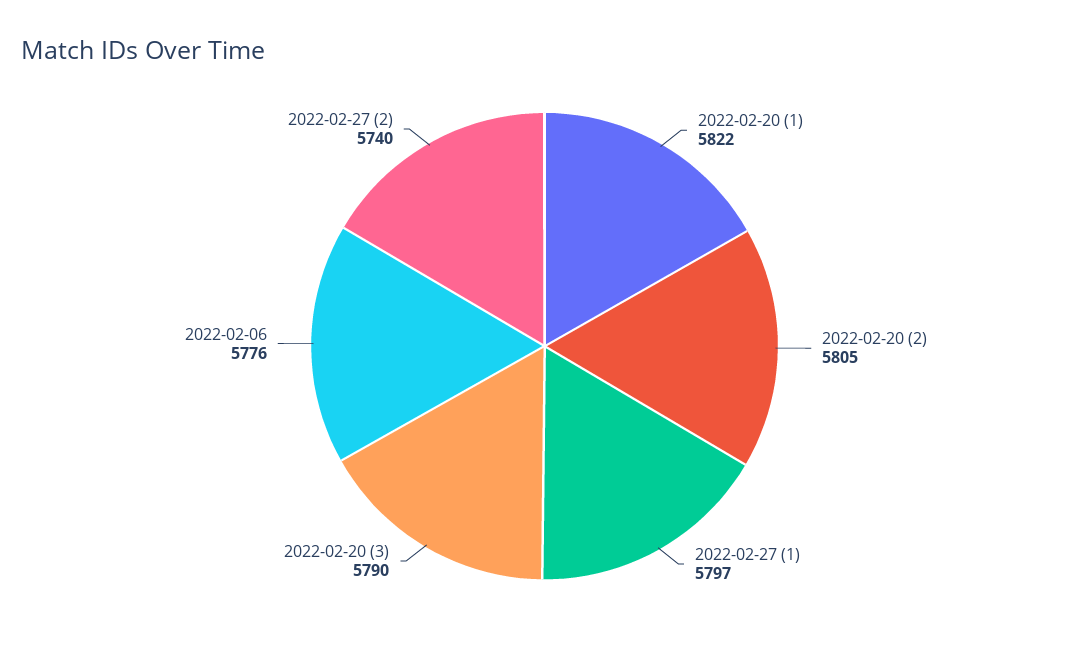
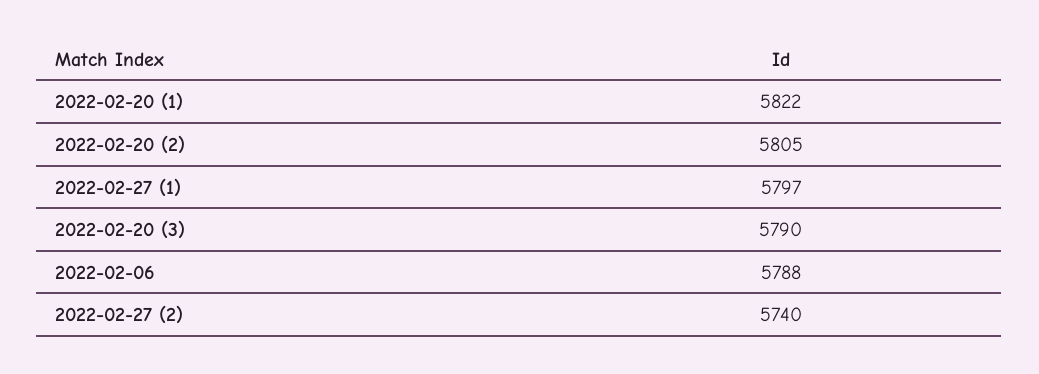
  {
    "2022-02-20 (1)": 5822,
    "2022-02-20 (2)": 5805,
    "2022-02-27 (1)": 5797,
    "2022-02-20 (3)": 5790,
-   "2022-02-06": 5776,
+   "2022-02-06": 5788,
    "2022-02-27 (2)": 5740
  }

